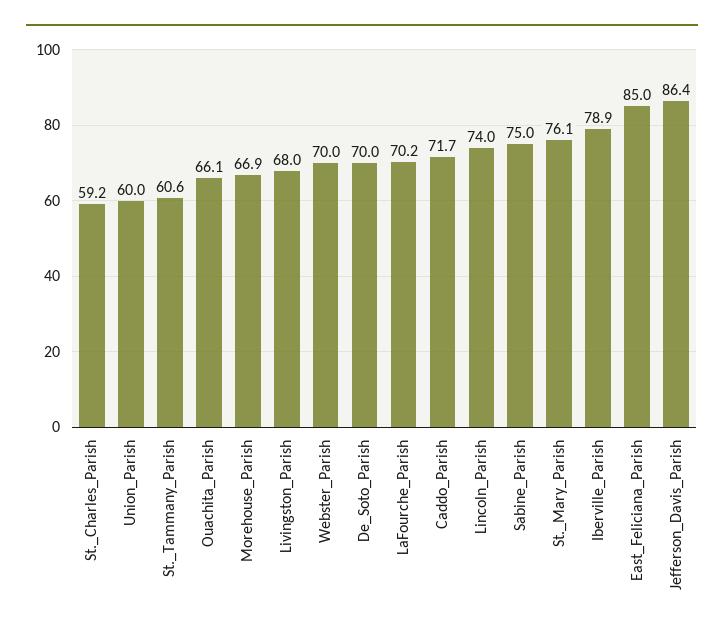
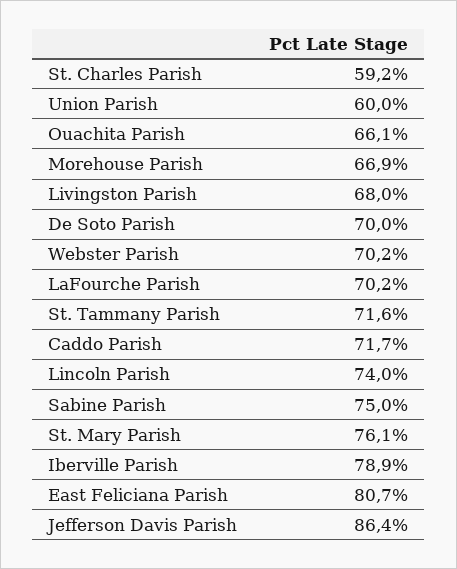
  {
    "St._Charles_Parish": 59.2,
    "Union_Parish": 60,
-   "St._Tammany_Parish": 60.6,
+   "St._Tammany_Parish": 71.6,
    "Ouachita_Parish": 66.1,
    "Morehouse_Parish": 66.9,
    "Livingston_Parish": 68,
-   "Webster_Parish": 70,
+   "Webster_Parish": 70.2,
    "De_Soto_Parish": 70,
    "LaFourche_Parish": 70.2,
    "Caddo_Parish": 71.7,
    "Lincoln_Parish": 74,
    "Sabine_Parish": 75,
    "St._Mary_Parish": 76.1,
    "Iberville_Parish": 78.9,
-   "East_Feliciana_Parish": 85,
+   "East_Feliciana_Parish": 80.7,
    "Jefferson_Davis_Parish": 86.4
  }

